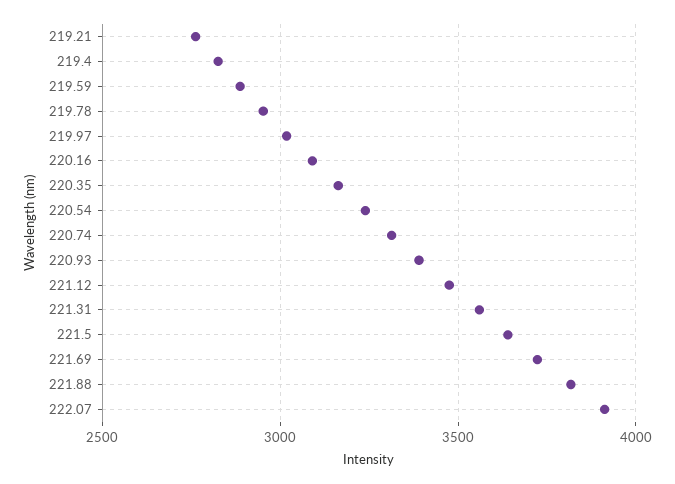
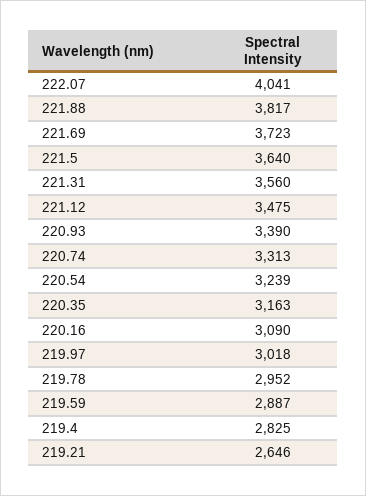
  {
-   "219.21": 2750,
+   "219.21": 2646,
    "219.4": 2825,
    "219.59": 2887,
    "219.78": 2952,
    "219.97": 3018,
    "220.16": 3090,
    "220.35": 3163,
    "220.54": 3239,
    "220.74": 3313,
    "220.93": 3390,
    "221.12": 3475,
    "221.31": 3560,
    "221.5": 3640,
    "221.69": 3723,
    "221.88": 3817,
-   "222.07": 3900
+   "222.07": 4041
  }

